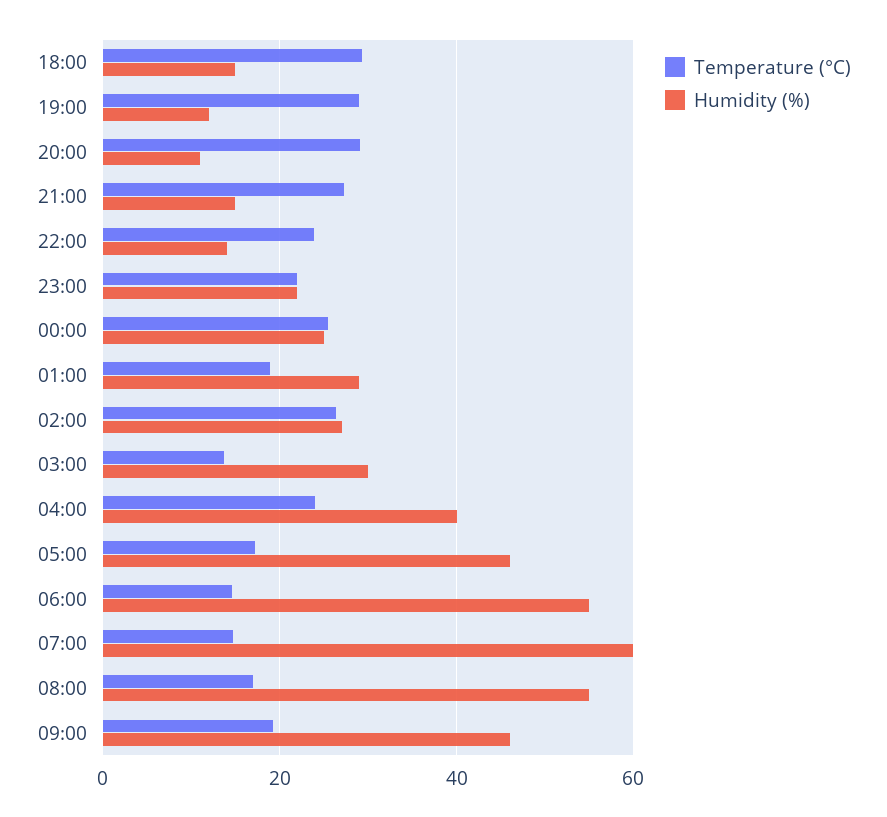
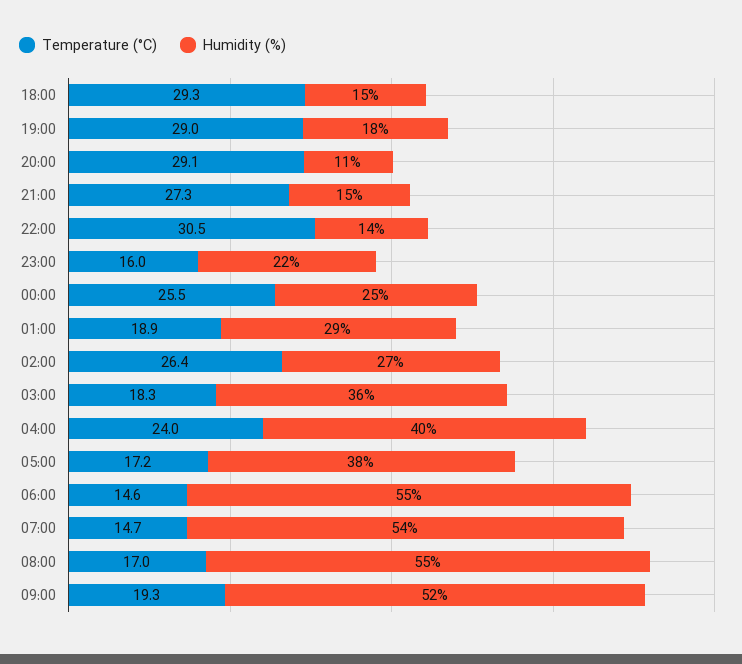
  {
    "Temperature (°C)": {
      "18:00": 29.3,
      "19:00": 29,
      "20:00": 29.1,
      "21:00": 27.3,
-     "22:00": 24,
+     "22:00": 30.5,
-     "23:00": 22,
+     "23:00": 16,
      "00:00": 25.5,
      "01:00": 18.9,
      "02:00": 26.4,
-     "03:00": 14,
+     "03:00": 18.3,
      "04:00": 24,
      "05:00": 17.2,
      "06:00": 14.6,
      "07:00": 14.7,
      "08:00": 17,
      "09:00": 19.3
    },
    "Humidity (%)": {
      "18:00": 15,
-     "19:00": 12,
+     "19:00": 18,
      "20:00": 11,
      "21:00": 15,
      "22:00": 14,
      "23:00": 22,
      "00:00": 25,
      "01:00": 29,
      "02:00": 27,
-     "03:00": 30,
+     "03:00": 36,
      "04:00": 40,
-     "05:00": 46,
+     "05:00": 38,
      "06:00": 55,
-     "07:00": 60,
+     "07:00": 54,
      "08:00": 55,
-     "09:00": 46
+     "09:00": 52
    }
  }

